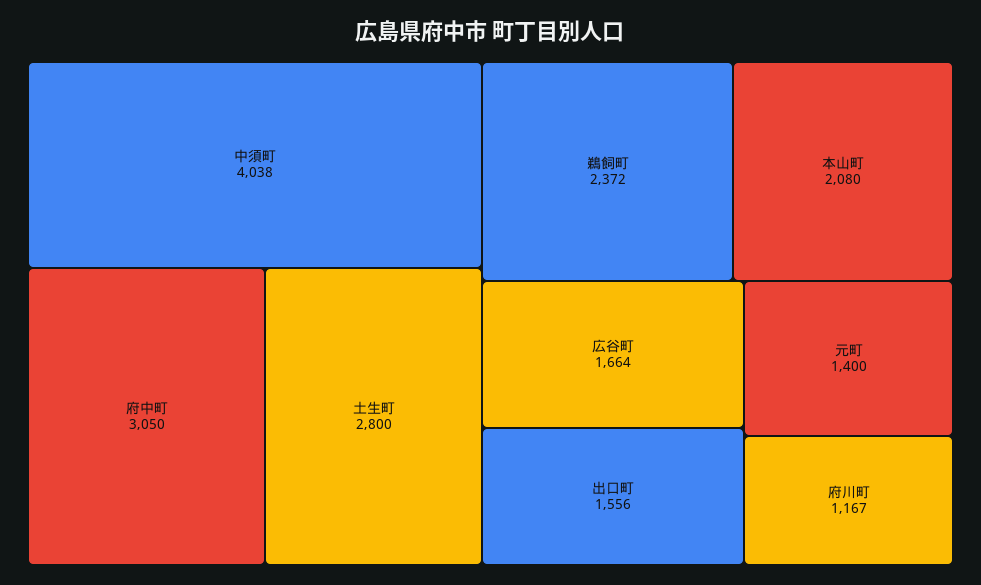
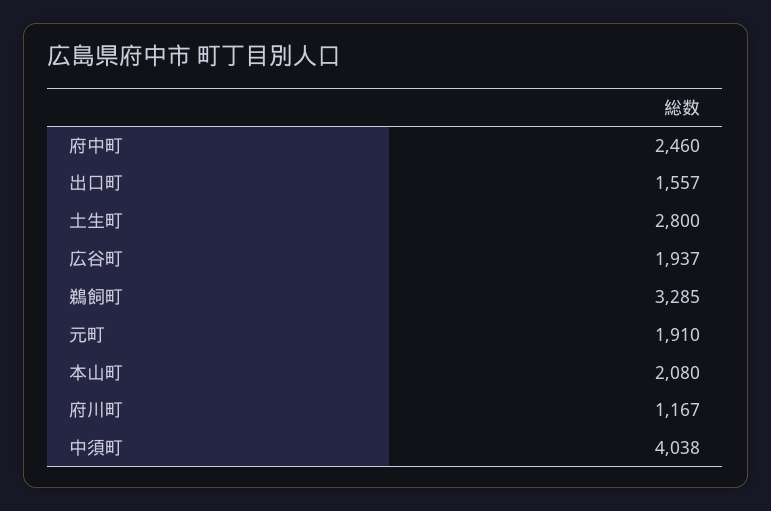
  {
    "中須町": 4038,
-   "府中町": 3050,
+   "府中町": 2460,
    "土生町": 2800,
-   "鵜飼町": 2372,
+   "鵜飼町": 3285,
    "本山町": 2080,
-   "広谷町": 1664,
+   "広谷町": 1937,
-   "出口町": 1556,
+   "出口町": 1557,
-   "元町": 1400,
+   "元町": 1910,
    "府川町": 1167
  }

